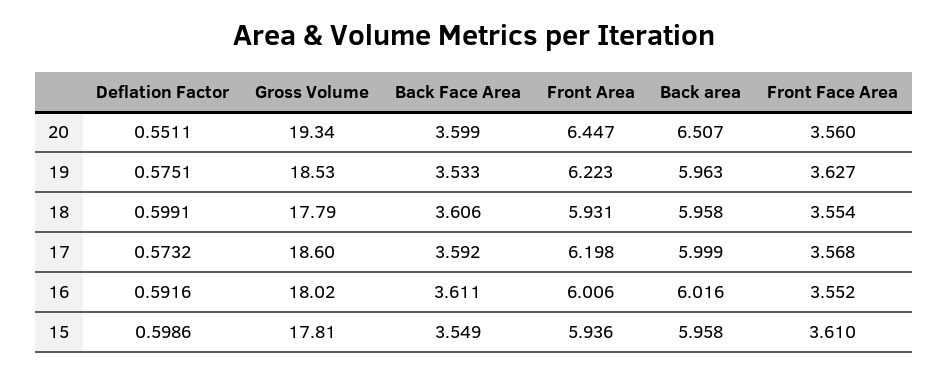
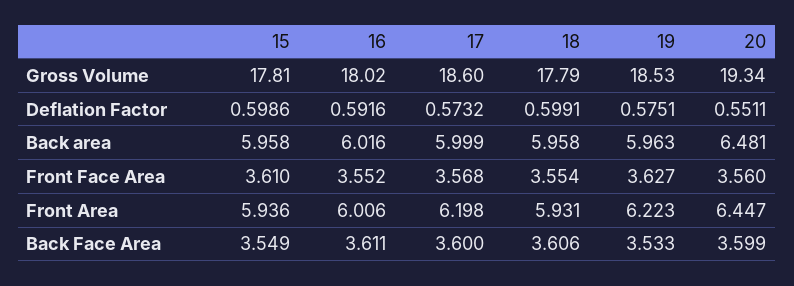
  {
    "Deflation Factor": {
      "20": 0.5511,
      "19": 0.5751,
      "18": 0.5991,
      "17": 0.5732,
      "16": 0.5916,
      "15": 0.5986
    },
    "Gross Volume": {
      "20": 19.34,
      "19": 18.53,
      "18": 17.79,
      "17": 18.6,
      "16": 18.02,
      "15": 17.81
    },
    "Back Face Area": {
      "20": 3.599,
      "19": 3.533,
      "18": 3.606,
-     "17": 3.592,
+     "17": 3.6,
      "16": 3.611,
      "15": 3.549
    },
    "Front Area": {
      "20": 6.447,
      "19": 6.223,
      "18": 5.931,
      "17": 6.198,
      "16": 6.006,
      "15": 5.936
    },
    "Back area": {
-     "20": 6.507,
+     "20": 6.481,
      "19": 5.963,
      "18": 5.958,
      "17": 5.999,
      "16": 6.016,
      "15": 5.958
    },
    "Front Face Area": {
      "20": 3.56,
      "19": 3.627,
      "18": 3.554,
      "17": 3.568,
      "16": 3.552,
      "15": 3.61
    }
  }

